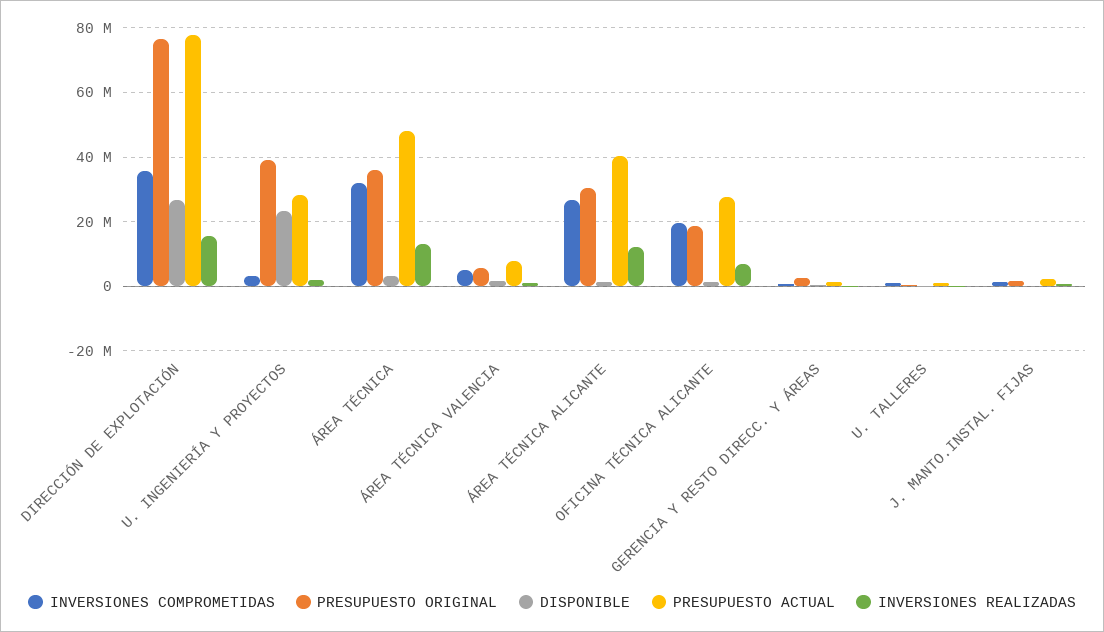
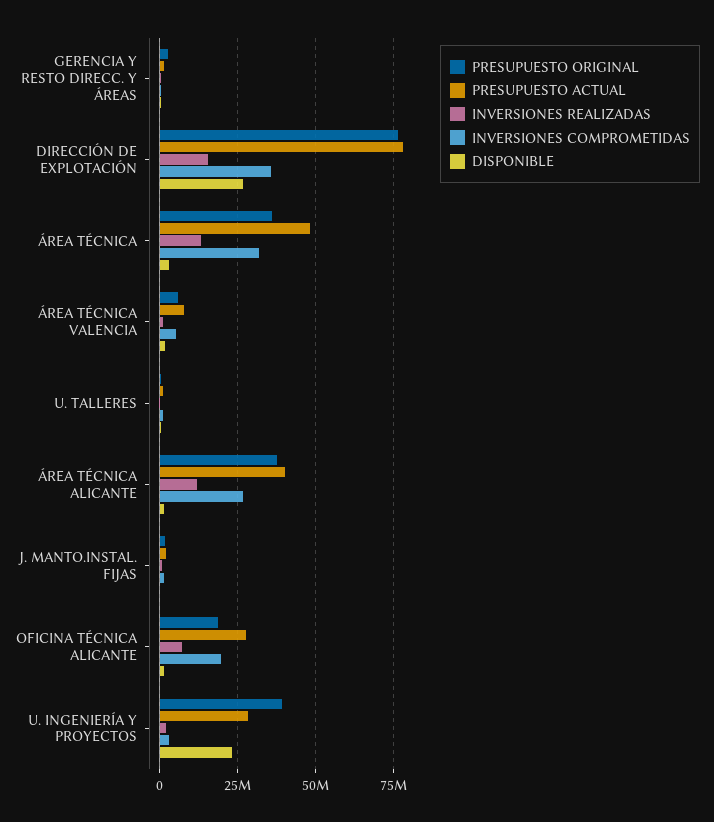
  {
    "INVERSIONES COMPROMETIDAS": {
      "DIRECCIÓN DE EXPLOTACIÓN": 36000000,
      "U. INGENIERÍA Y PROYECTOS": 4000000,
      "ÁREA TÉCNICA": 32000000,
      "ÁREA TÉCNICA VALENCIA": 6000000,
      "ÁREA TÉCNICA ALICANTE": 26000000,
      "OFICINA TÉCNICA ALICANTE": 20000000,
      "GERENCIA Y RESTO DIRECC. Y ÁREAS": 0,
      "U. TALLERES": 2000000,
      "J. MANTO.INSTAL. FIJAS": 2000000
    },
    "PRESUPUESTO ORIGINAL": {
      "DIRECCIÓN DE EXPLOTACIÓN": 76000000,
      "U. INGENIERÍA Y PROYECTOS": 40000000,
      "ÁREA TÉCNICA": 36000000,
      "ÁREA TÉCNICA VALENCIA": 6000000,
-     "ÁREA TÉCNICA ALICANTE": 30000000,
+     "ÁREA TÉCNICA ALICANTE": 37500000,
      "OFICINA TÉCNICA ALICANTE": 18000000,
      "GERENCIA Y RESTO DIRECC. Y ÁREAS": 2000000,
      "U. TALLERES": 0,
      "J. MANTO.INSTAL. FIJAS": 2000000
    },
    "DISPONIBLE": {
      "DIRECCIÓN DE EXPLOTACIÓN": 26000000,
      "U. INGENIERÍA Y PROYECTOS": 24000000,
      "ÁREA TÉCNICA": 4000000,
      "ÁREA TÉCNICA VALENCIA": 2000000,
      "ÁREA TÉCNICA ALICANTE": 2000000,
      "OFICINA TÉCNICA ALICANTE": 2000000,
      "GERENCIA Y RESTO DIRECC. Y ÁREAS": 0,
      "U. TALLERES": 0,
      "J. MANTO.INSTAL. FIJAS": 0
    },
    "PRESUPUESTO ACTUAL": {
      "DIRECCIÓN DE EXPLOTACIÓN": 78000000,
      "U. INGENIERÍA Y PROYECTOS": 28000000,
      "ÁREA TÉCNICA": 48000000,
      "ÁREA TÉCNICA VALENCIA": 8000000,
      "ÁREA TÉCNICA ALICANTE": 40000000,
      "OFICINA TÉCNICA ALICANTE": 28000000,
      "GERENCIA Y RESTO DIRECC. Y ÁREAS": 2000000,
      "U. TALLERES": 0,
      "J. MANTO.INSTAL. FIJAS": 2000000
    },
    "INVERSIONES REALIZADAS": {
      "DIRECCIÓN DE EXPLOTACIÓN": 16000000,
      "U. INGENIERÍA Y PROYECTOS": 2000000,
      "ÁREA TÉCNICA": 14000000,
      "ÁREA TÉCNICA VALENCIA": 2000000,
      "ÁREA TÉCNICA ALICANTE": 12000000,
      "OFICINA TÉCNICA ALICANTE": 6000000,
      "GERENCIA Y RESTO DIRECC. Y ÁREAS": 0,
      "U. TALLERES": 0,
      "J. MANTO.INSTAL. FIJAS": 0
    }
  }

